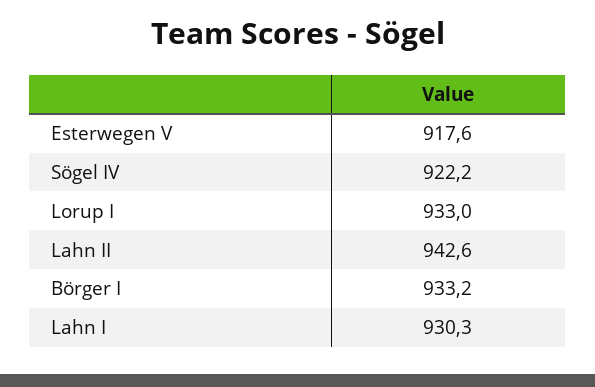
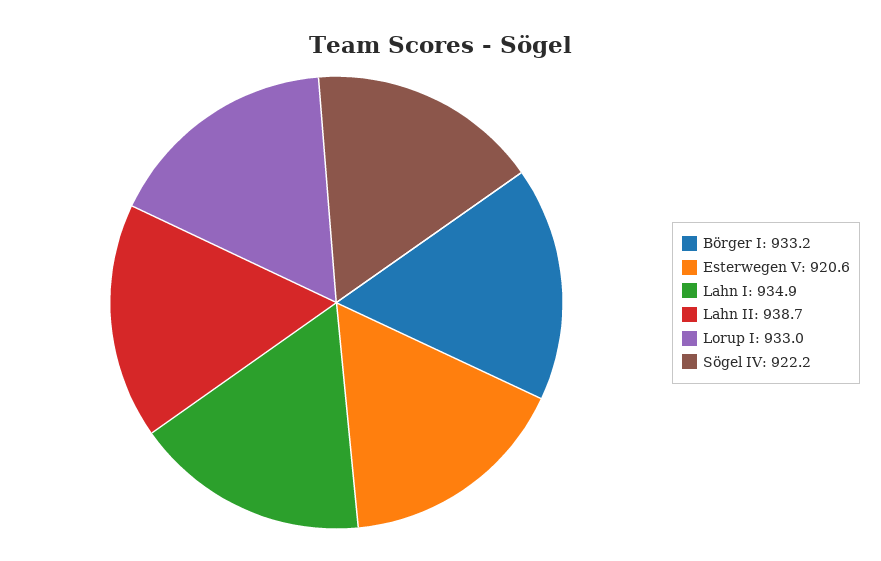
  {
-   "Esterwegen V": 917.6,
+   "Esterwegen V": 920.6,
    "Sögel IV": 922.2,
    "Lorup I": 933,
-   "Lahn II": 942.6,
+   "Lahn II": 938.7,
    "Börger I": 933.2,
-   "Lahn I": 930.3
+   "Lahn I": 934.9
  }

